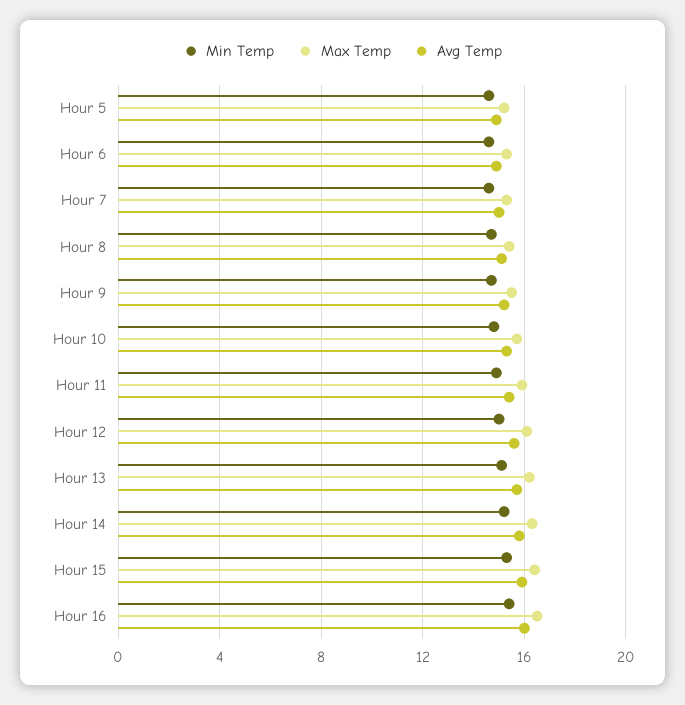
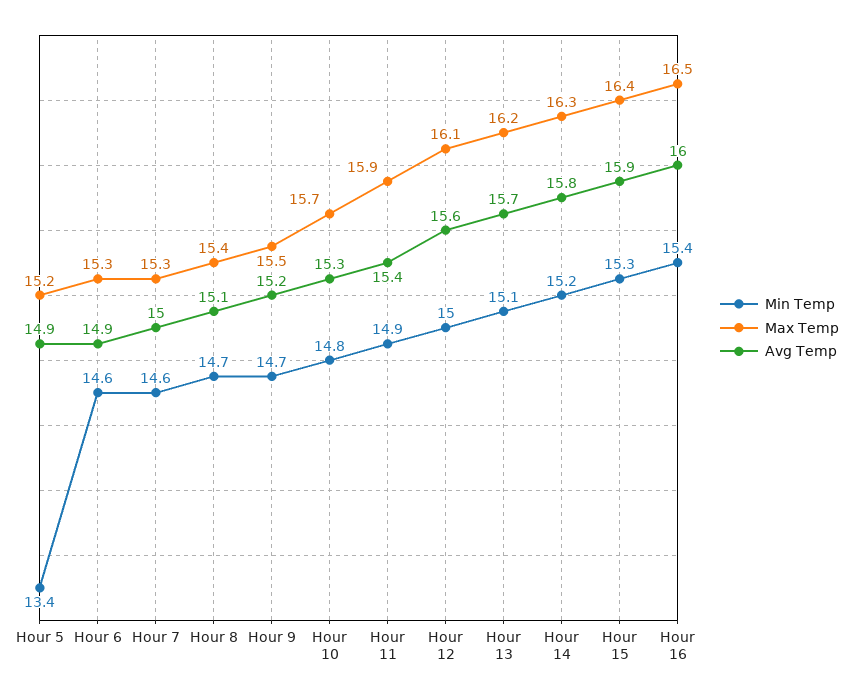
  {
    "Min Temp": {
-     "Hour 5": 14.5,
+     "Hour 5": 13.4,
      "Hour 6": 14.6,
      "Hour 7": 14.6,
      "Hour 8": 14.7,
      "Hour 9": 14.7,
      "Hour 10": 14.8,
      "Hour 11": 14.9,
      "Hour 12": 15,
      "Hour 13": 15.1,
      "Hour 14": 15.2,
      "Hour 15": 15.3,
      "Hour 16": 15.4
    },
    "Max Temp": {
      "Hour 5": 15.2,
      "Hour 6": 15.3,
      "Hour 7": 15.3,
      "Hour 8": 15.4,
      "Hour 9": 15.5,
      "Hour 10": 15.7,
      "Hour 11": 15.9,
      "Hour 12": 16.1,
      "Hour 13": 16.2,
      "Hour 14": 16.3,
      "Hour 15": 16.4,
      "Hour 16": 16.5
    },
    "Avg Temp": {
      "Hour 5": 14.9,
      "Hour 6": 14.9,
      "Hour 7": 15,
      "Hour 8": 15.1,
      "Hour 9": 15.2,
      "Hour 10": 15.3,
      "Hour 11": 15.4,
      "Hour 12": 15.6,
      "Hour 13": 15.7,
      "Hour 14": 15.8,
      "Hour 15": 15.9,
      "Hour 16": 16
    }
  }

